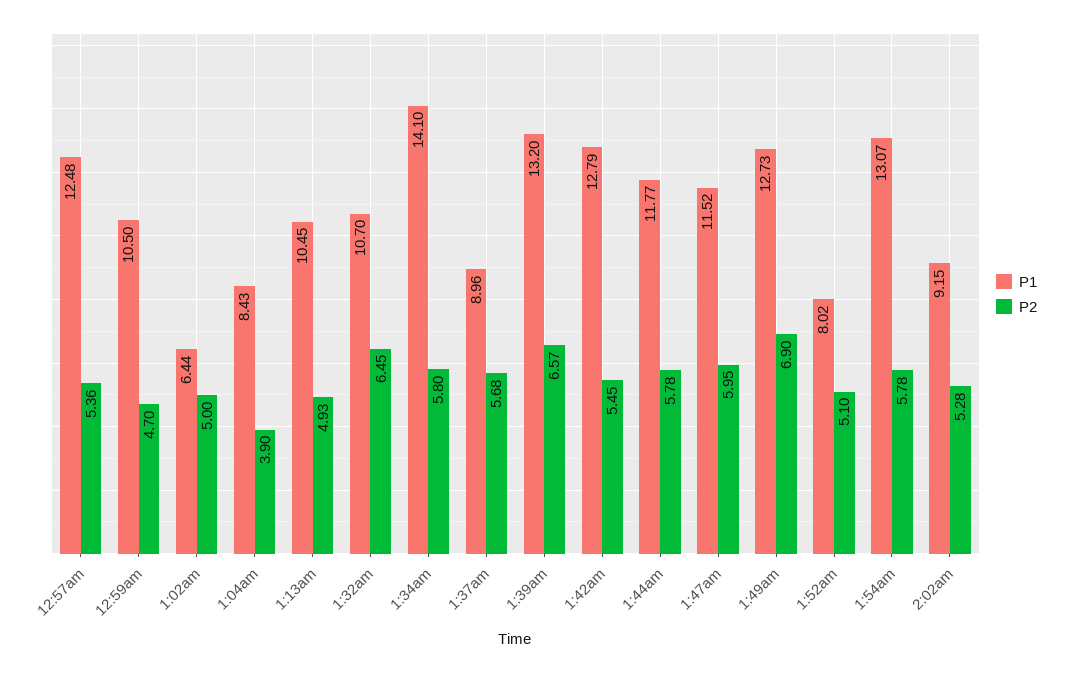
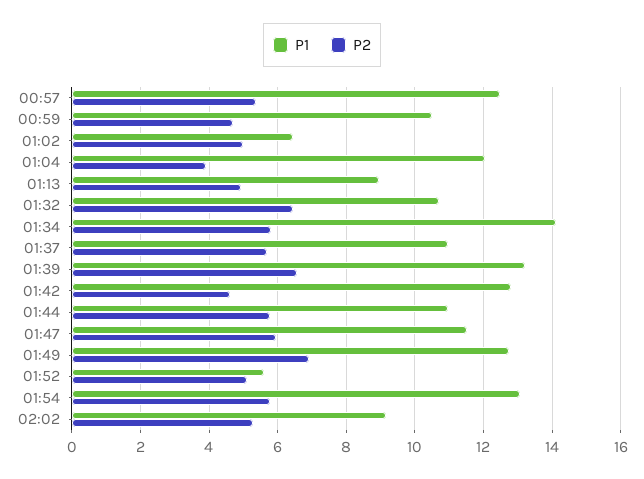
  {
    "P1": {
      "12:57am": 12.48,
      "12:59am": 10.5,
      "1:02am": 6.44,
-     "1:04am": 8.43,
+     "1:04am": 12,
-     "1:13am": 10.45,
+     "1:13am": 9,
      "1:32am": 10.7,
      "1:34am": 14.1,
-     "1:37am": 8.96,
+     "1:37am": 11,
      "1:39am": 13.2,
      "1:42am": 12.79,
-     "1:44am": 11.77,
+     "1:44am": 11,
      "1:47am": 11.52,
      "1:49am": 12.73,
-     "1:52am": 8.02,
+     "1:52am": 5.6,
      "1:54am": 13.07,
      "2:02am": 9.15
    },
    "P2": {
      "12:57am": 5.36,
      "12:59am": 4.7,
      "1:02am": 5,
      "1:04am": 3.9,
      "1:13am": 4.93,
      "1:32am": 6.45,
      "1:34am": 5.8,
      "1:37am": 5.68,
      "1:39am": 6.57,
-     "1:42am": 5.45,
+     "1:42am": 4.6,
      "1:44am": 5.78,
      "1:47am": 5.95,
      "1:49am": 6.9,
      "1:52am": 5.1,
      "1:54am": 5.78,
      "2:02am": 5.28
    }
  }

